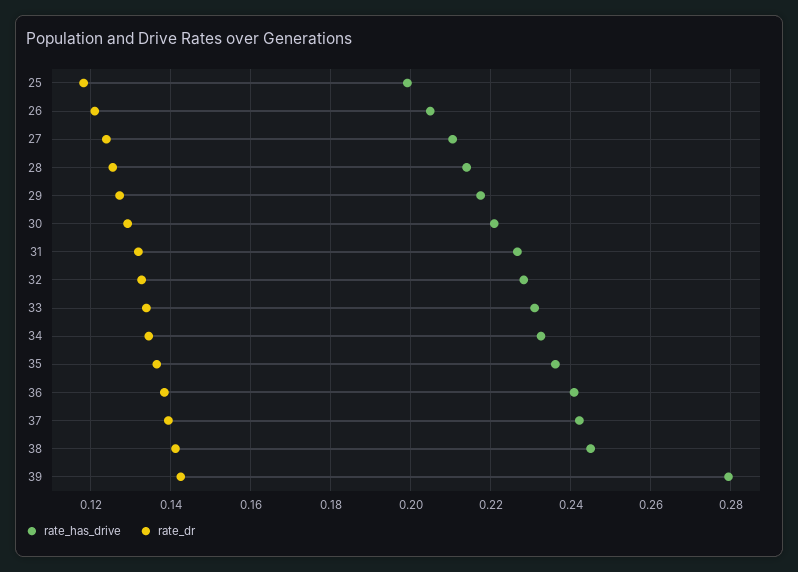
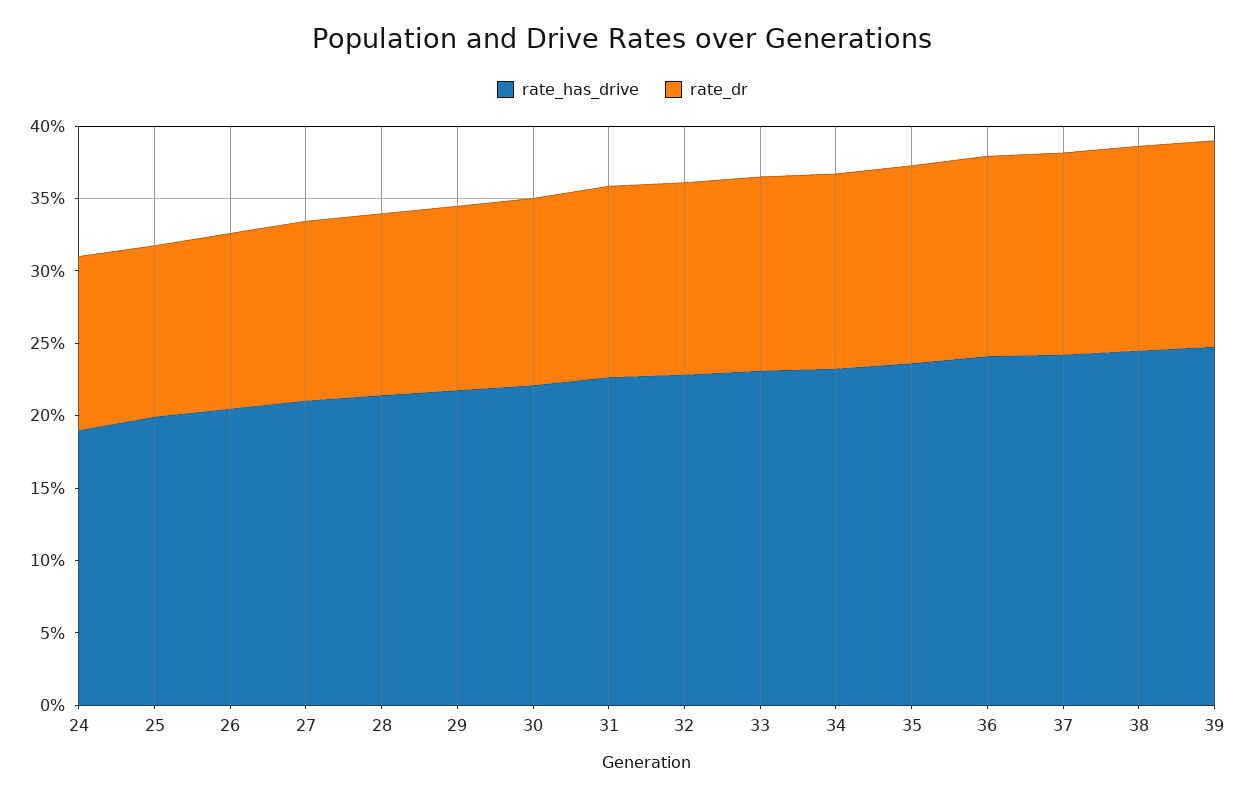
  {
    "rate_has_drive": {
      "25": 0.2,
      "26": 0.204,
      "27": 0.21,
      "28": 0.214,
      "29": 0.218,
      "30": 0.22,
      "31": 0.226,
      "32": 0.228,
      "33": 0.232,
      "34": 0.232,
      "35": 0.236,
      "36": 0.24,
      "37": 0.242,
      "38": 0.246,
-     "39": 0.28
+     "39": 0.25,
+     "24": 0.19
    },
    "rate_dr": {
      "25": 0.118,
      "26": 0.122,
      "27": 0.124,
      "28": 0.126,
      "29": 0.128,
      "30": 0.13,
      "31": 0.132,
      "32": 0.132,
      "33": 0.134,
      "34": 0.134,
      "35": 0.136,
      "36": 0.138,
      "37": 0.14,
      "38": 0.142,
-     "39": 0.142
+     "39": 0.142,
+     "24": 0.12
    }
  }

